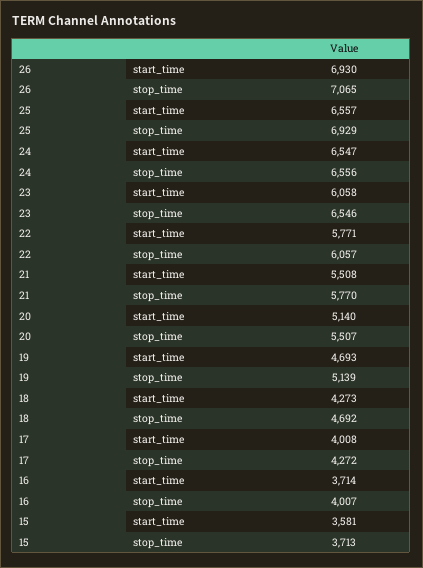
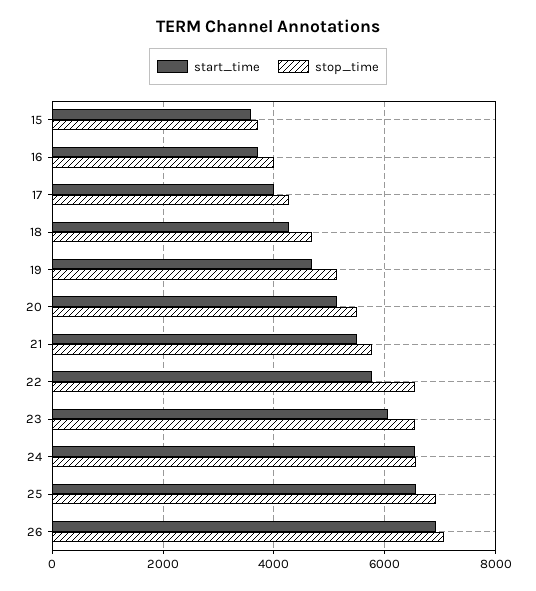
  {
    "start_time": {
      "26": 6930,
      "25": 6557,
      "24": 6547,
      "23": 6058,
      "22": 5771,
      "21": 5508,
      "20": 5140,
      "19": 4693,
      "18": 4273,
      "17": 4008,
      "16": 3714,
      "15": 3581
    },
    "stop_time": {
      "26": 7065,
      "25": 6929,
      "24": 6556,
      "23": 6546,
-     "22": 6057,
+     "22": 6600,
      "21": 5770,
      "20": 5507,
      "19": 5139,
      "18": 4692,
      "17": 4272,
      "16": 4007,
      "15": 3713
    }
  }

